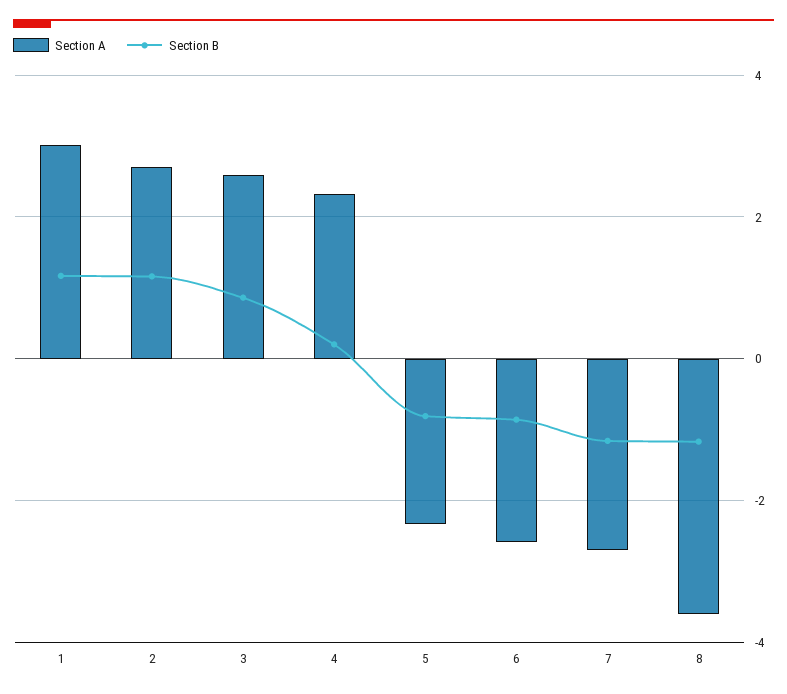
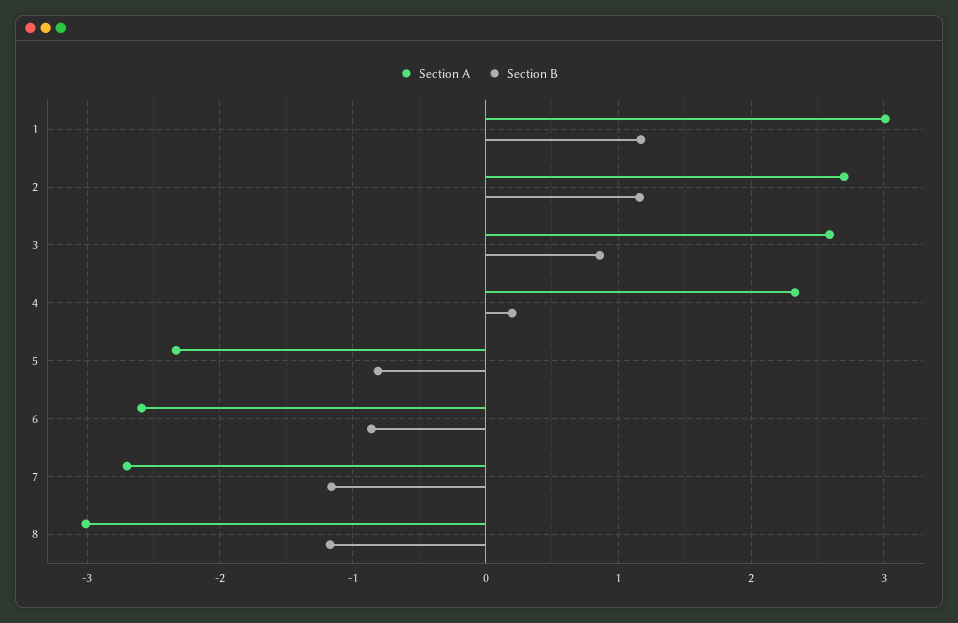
  {
    "Section A": {
      "1": 3,
      "2": 2.7,
      "3": 2.6,
      "4": 2.3,
      "5": -2.3,
      "6": -2.6,
      "7": -2.7,
-     "8": -3.6
+     "8": -3
    },
    "Section B": {
      "1": 1.2,
      "2": 1.2,
      "3": 0.9,
      "4": 0.2,
      "5": -0.8,
      "6": -0.9,
      "7": -1.2,
      "8": -1.2
    }
  }

